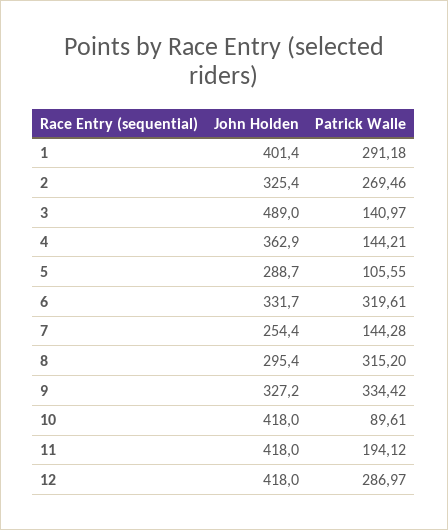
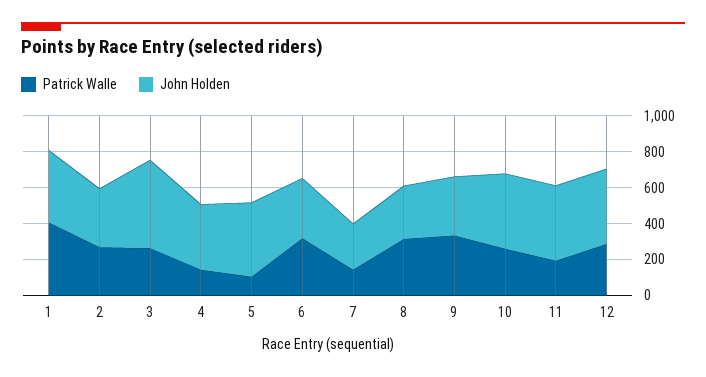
  {
    "John Holden": {
      "1": 401.4,
      "2": 325.4,
      "3": 489,
      "4": 362.9,
-     "5": 288.7,
+     "5": 400,
      "6": 331.7,
      "7": 254.4,
      "8": 295.4,
      "9": 327.2,
      "10": 418,
      "11": 418,
      "12": 418
    },
    "Patrick Walle": {
-     "1": 291.18,
+     "1": 400,
      "2": 269.46,
-     "3": 140.97,
+     "3": 250,
      "4": 144.21,
      "5": 105.55,
      "6": 319.61,
      "7": 144.28,
      "8": 315.2,
      "9": 334.42,
-     "10": 89.61,
+     "10": 250,
      "11": 194.12,
      "12": 286.97
    }
  }

